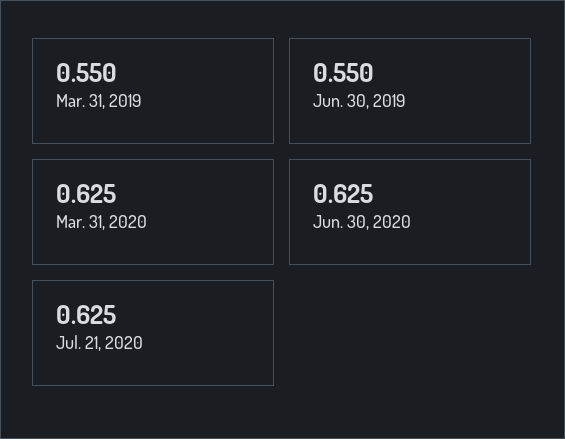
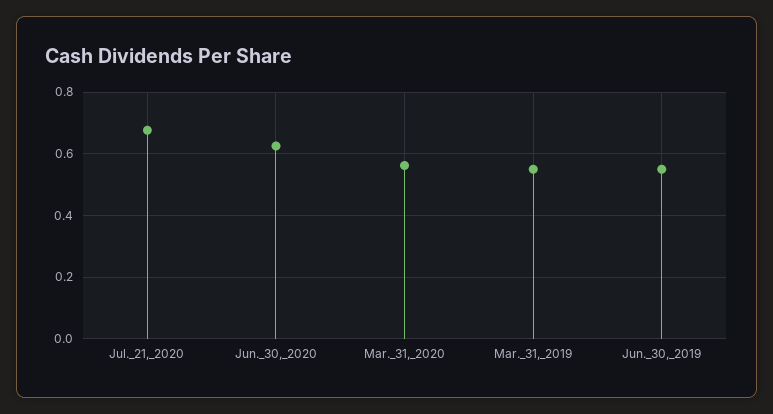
  {
    "Mar. 31, 2019": 0.55,
    "Jun. 30, 2019": 0.55,
-   "Mar. 31, 2020": 0.625,
+   "Mar. 31, 2020": 0.56,
    "Jun. 30, 2020": 0.625,
-   "Jul. 21, 2020": 0.625
+   "Jul. 21, 2020": 0.68
  }

